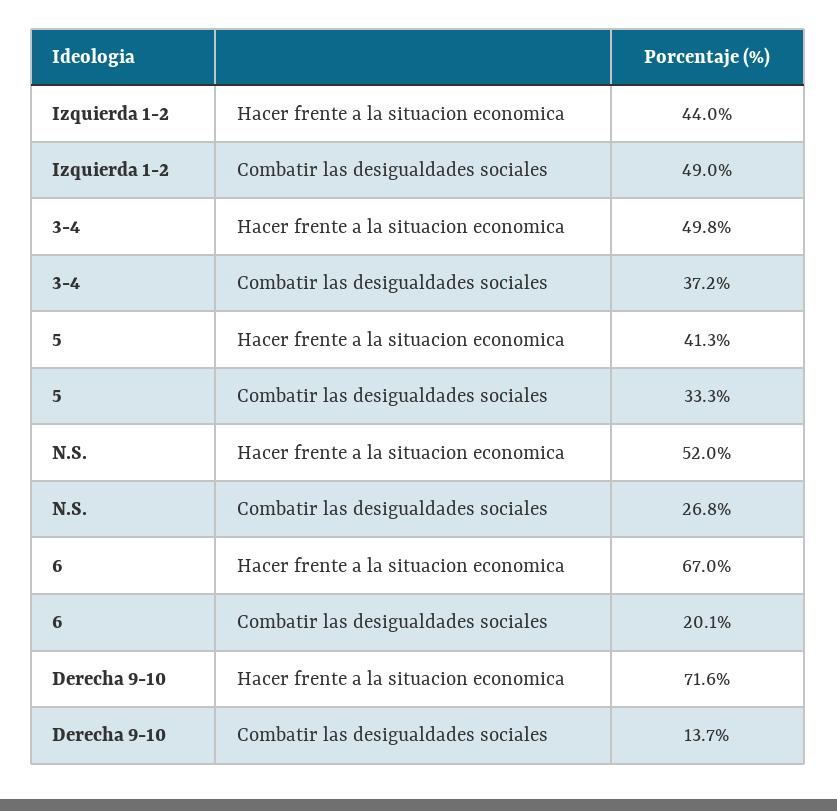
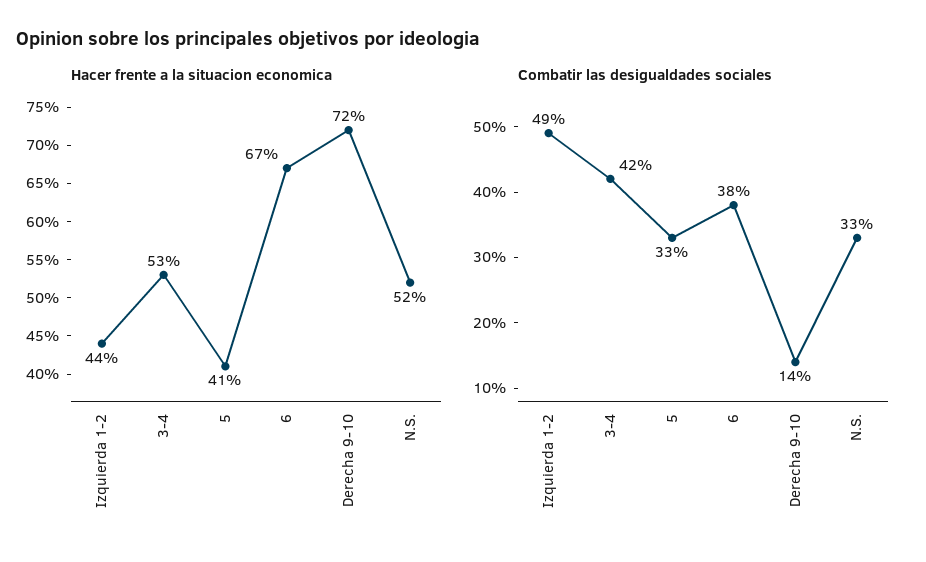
  {
    "Hacer frente a la situacion economica": {
      "Izquierda 1-2": 44,
-     "3-4": 49.8,
+     "3-4": 53,
      "5": 41.3,
      "N.S.": 52,
      "6": 67,
      "Derecha 9-10": 71.6
    },
    "Combatir las desigualdades sociales": {
      "Izquierda 1-2": 49,
-     "3-4": 37.2,
+     "3-4": 42,
      "5": 33.3,
-     "N.S.": 26.8,
+     "N.S.": 33,
-     "6": 20.1,
+     "6": 38,
      "Derecha 9-10": 13.7
    }
  }

